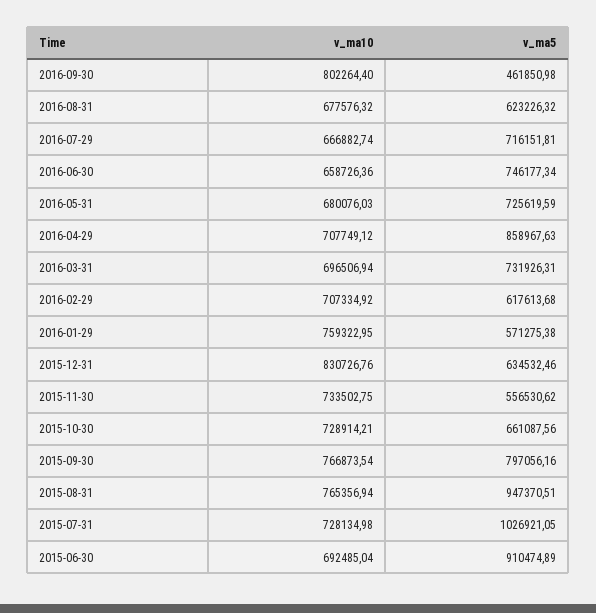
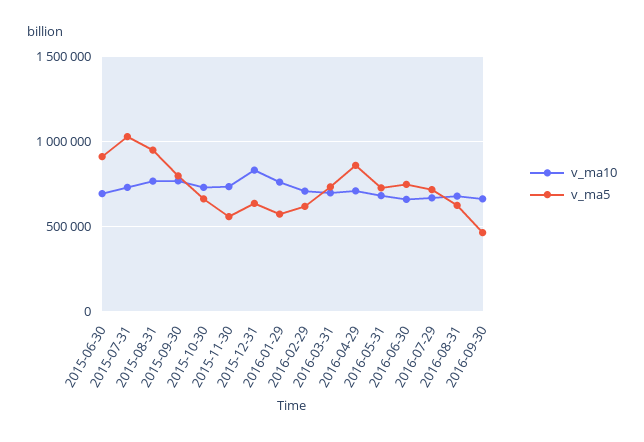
  {
    "v_ma10": {
-     "2016-09-30": 802264.4,
+     "2016-09-30": 650000,
      "2016-08-31": 677576.32,
      "2016-07-29": 666882.74,
      "2016-06-30": 658726.36,
      "2016-05-31": 680076.03,
      "2016-04-29": 707749.12,
      "2016-03-31": 696506.94,
      "2016-02-29": 707334.92,
      "2016-01-29": 759322.95,
      "2015-12-31": 830726.76,
      "2015-11-30": 733502.75,
      "2015-10-30": 728914.21,
      "2015-09-30": 766873.54,
      "2015-08-31": 765356.94,
      "2015-07-31": 728134.98,
      "2015-06-30": 692485.04
    },
    "v_ma5": {
      "2016-09-30": 461850.98,
      "2016-08-31": 623226.32,
      "2016-07-29": 716151.81,
      "2016-06-30": 746177.34,
      "2016-05-31": 725619.59,
      "2016-04-29": 858967.63,
      "2016-03-31": 731926.31,
      "2016-02-29": 617613.68,
      "2016-01-29": 571275.38,
      "2015-12-31": 634532.46,
      "2015-11-30": 556530.62,
      "2015-10-30": 661087.56,
      "2015-09-30": 797056.16,
      "2015-08-31": 947370.51,
      "2015-07-31": 1026921.05,
      "2015-06-30": 910474.89
    }
  }

